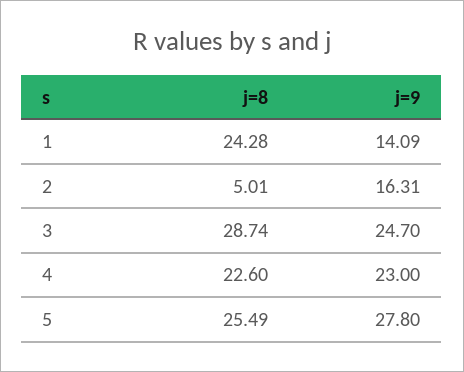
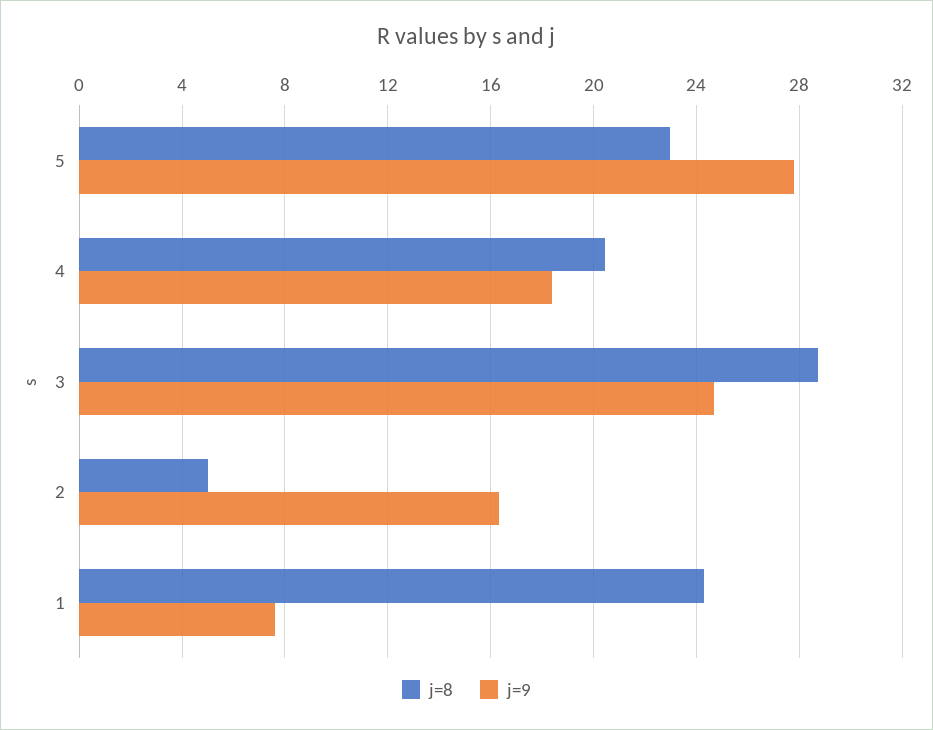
  {
    "j=8": {
      "1": 24.28,
      "2": 5.01,
      "3": 28.74,
-     "4": 22.6,
+     "4": 20.5,
-     "5": 25.49
+     "5": 23
    },
    "j=9": {
-     "1": 14.09,
+     "1": 7.5,
      "2": 16.31,
      "3": 24.7,
-     "4": 23,
+     "4": 18.5,
      "5": 27.8
    }
  }

